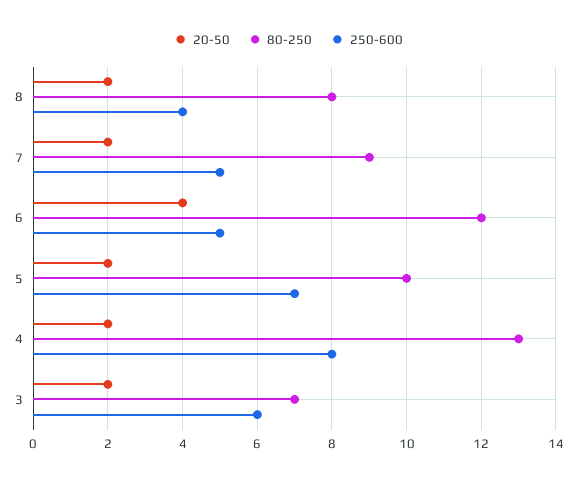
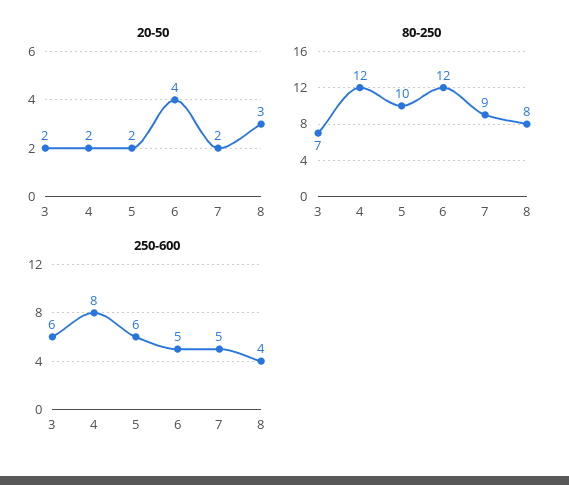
  {
    "20-50": {
-     "8": 2,
+     "8": 3,
      "7": 2,
      "6": 4,
      "5": 2,
      "4": 2,
      "3": 2
    },
    "80-250": {
      "8": 8,
      "7": 9,
      "6": 12,
      "5": 10,
-     "4": 13,
+     "4": 12,
      "3": 7
    },
    "250-600": {
      "8": 4,
      "7": 5,
      "6": 5,
-     "5": 7,
+     "5": 6,
      "4": 8,
      "3": 6
    }
  }

